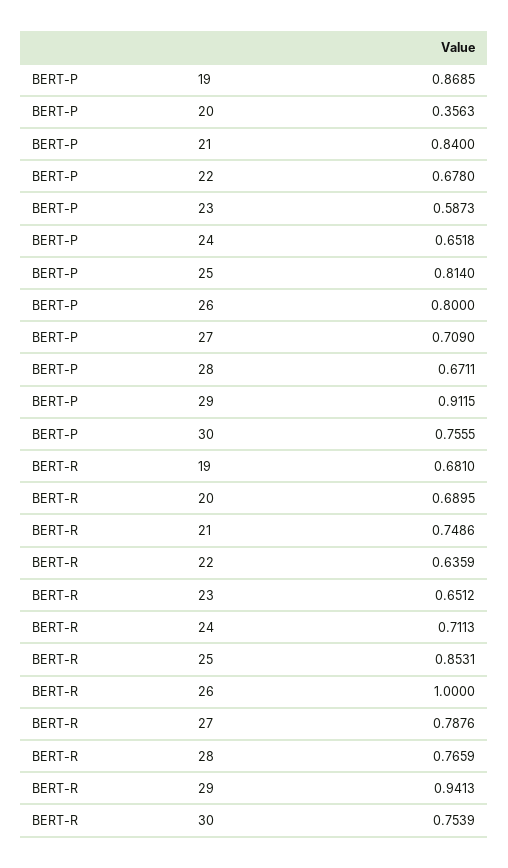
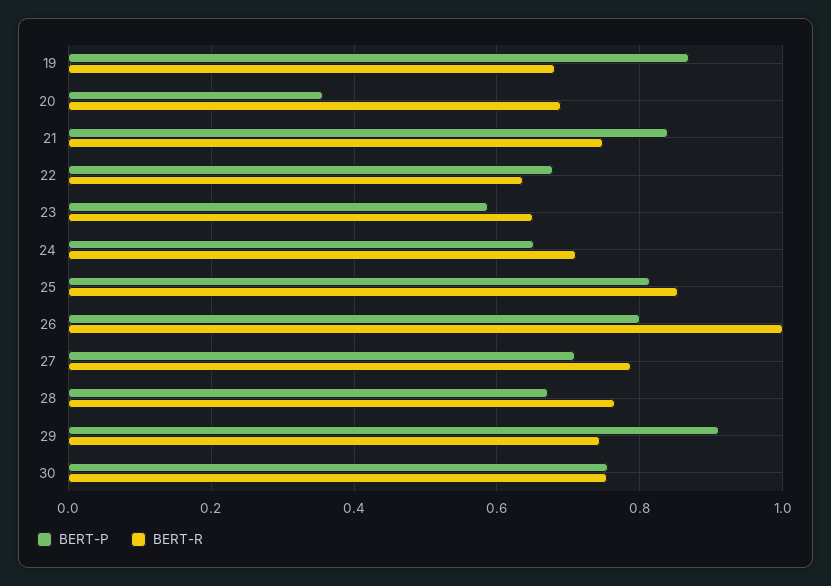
  {
    "BERT-P": {
      "19": 0.8685,
      "20": 0.3563,
      "21": 0.84,
      "22": 0.678,
      "23": 0.5873,
      "24": 0.6518,
      "25": 0.814,
      "26": 0.8,
      "27": 0.709,
      "28": 0.6711,
      "29": 0.9115,
      "30": 0.7555
    },
    "BERT-R": {
      "19": 0.681,
      "20": 0.6895,
      "21": 0.7486,
      "22": 0.6359,
      "23": 0.6512,
      "24": 0.7113,
      "25": 0.8531,
      "26": 1,
      "27": 0.7876,
      "28": 0.7659,
-     "29": 0.9413,
+     "29": 0.74,
      "30": 0.7539
    }
  }

